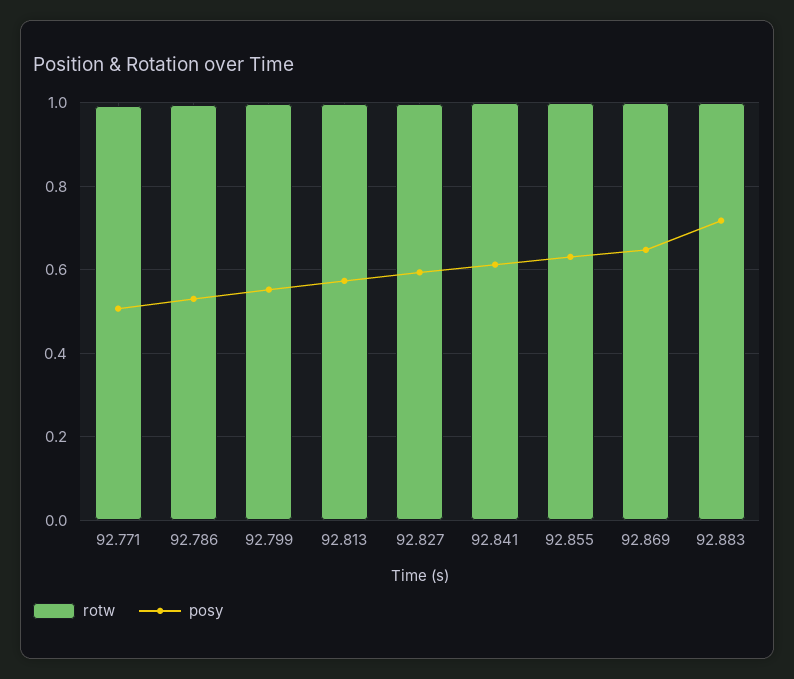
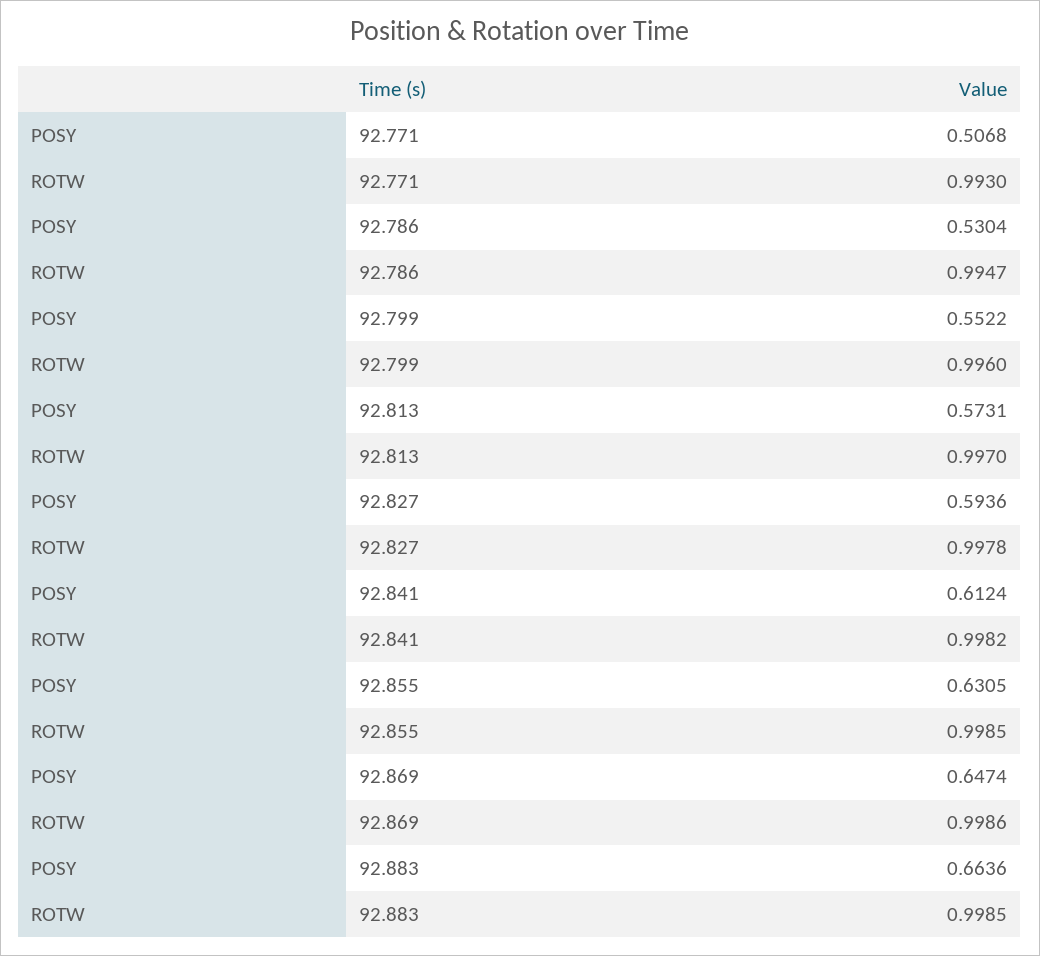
  {
    "rotw": {
      "92.771": 0.993,
      "92.786": 0.9947,
      "92.799": 0.996,
      "92.813": 0.997,
      "92.827": 0.9978,
      "92.841": 0.9982,
      "92.855": 0.9985,
      "92.869": 0.9986,
      "92.883": 0.9985
    },
    "posy": {
      "92.771": 0.5068,
      "92.786": 0.5304,
      "92.799": 0.5522,
      "92.813": 0.5731,
      "92.827": 0.5936,
      "92.841": 0.6124,
      "92.855": 0.6305,
      "92.869": 0.6474,
-     "92.883": 0.72
+     "92.883": 0.6636
    }
  }

